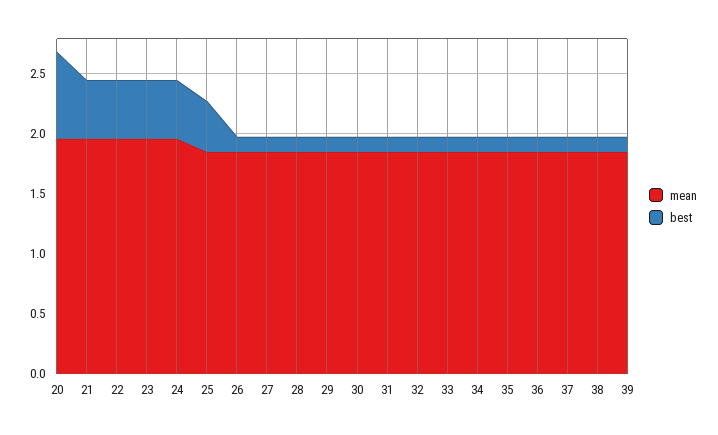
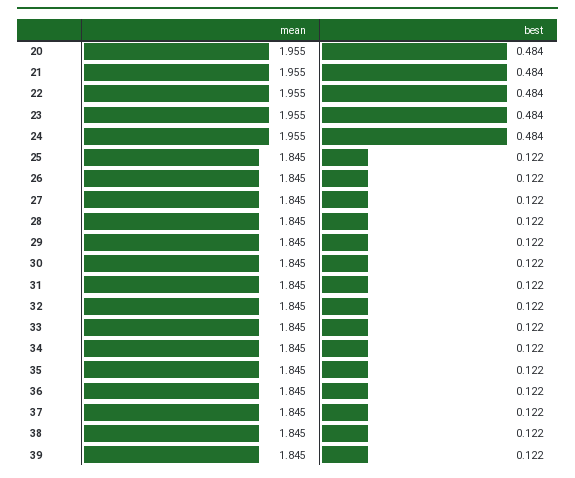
  {
    "mean": {
      "20": 1.955,
      "21": 1.955,
      "22": 1.955,
      "23": 1.955,
      "24": 1.955,
      "25": 1.845,
      "26": 1.845,
      "27": 1.845,
      "28": 1.845,
      "29": 1.845,
      "30": 1.845,
      "31": 1.845,
      "32": 1.845,
      "33": 1.845,
      "34": 1.845,
      "35": 1.845,
      "36": 1.845,
      "37": 1.845,
      "38": 1.845,
      "39": 1.845
    },
    "best": {
-     "20": 0.7,
+     "20": 0.484,
      "21": 0.484,
      "22": 0.484,
      "23": 0.484,
      "24": 0.484,
-     "25": 0.4,
+     "25": 0.122,
      "26": 0.122,
      "27": 0.122,
      "28": 0.122,
      "29": 0.122,
      "30": 0.122,
      "31": 0.122,
      "32": 0.122,
      "33": 0.122,
      "34": 0.122,
      "35": 0.122,
      "36": 0.122,
      "37": 0.122,
      "38": 0.122,
      "39": 0.122
    }
  }

